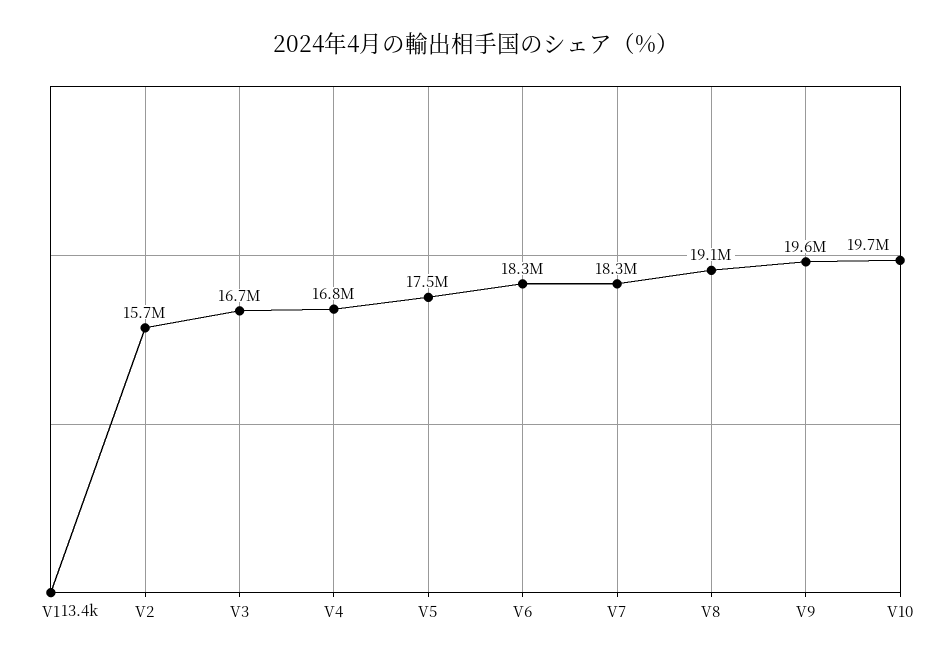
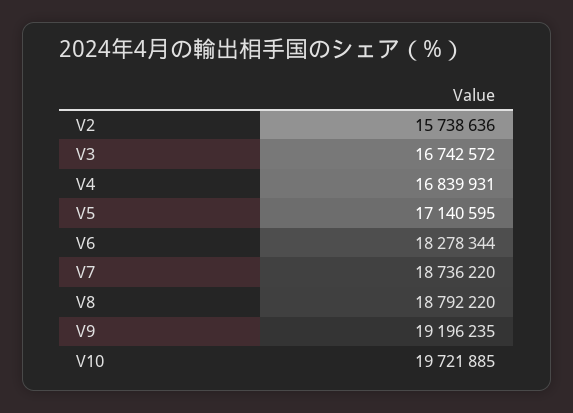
  {
-   "V1": 13400,
    "V2": 15738636,
    "V3": 16742572,
    "V4": 16839931,
-   "V5": 17500000,
+   "V5": 17140595,
    "V6": 18278344,
-   "V7": 18300000,
+   "V7": 18736220,
-   "V8": 19100000,
+   "V8": 18792220,
-   "V9": 19600000,
+   "V9": 19196235,
    "V10": 19721885
  }

